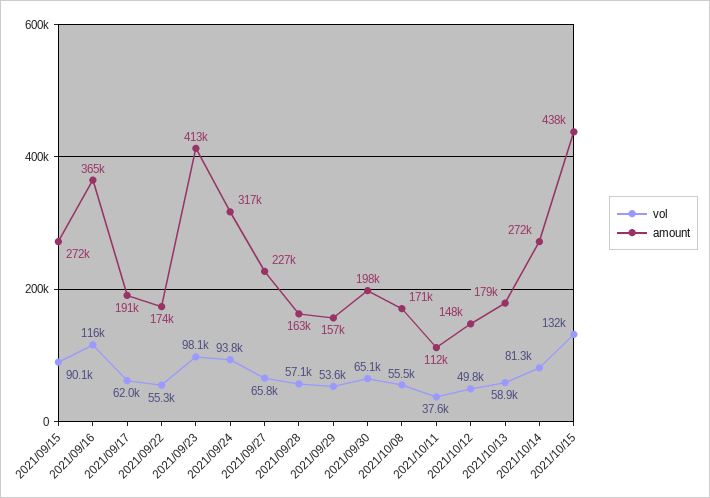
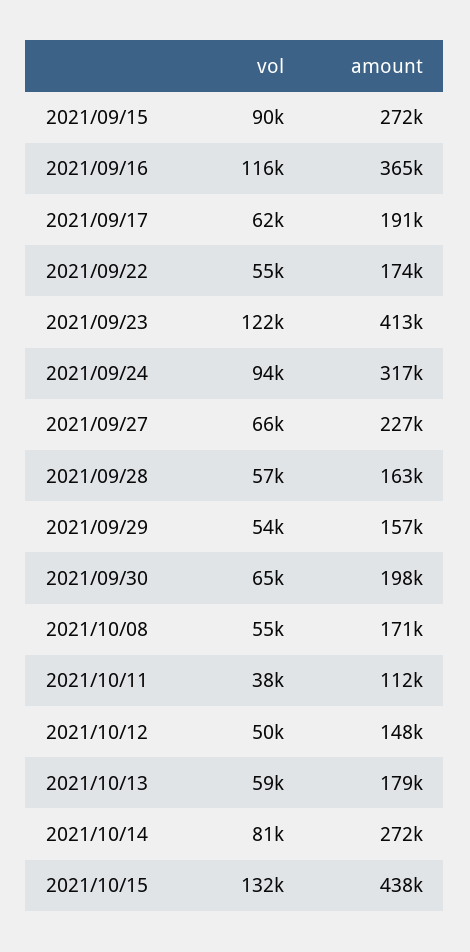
  {
    "vol": {
      "2021/09/15": 90100,
      "2021/09/16": 116000,
      "2021/09/17": 62000,
      "2021/09/22": 55300,
-     "2021/09/23": 98100,
+     "2021/09/23": 122000,
      "2021/09/24": 93800,
      "2021/09/27": 65800,
      "2021/09/28": 57100,
      "2021/09/29": 53600,
      "2021/09/30": 65100,
      "2021/10/08": 55500,
      "2021/10/11": 37600,
      "2021/10/12": 49800,
      "2021/10/13": 58900,
      "2021/10/14": 81300,
      "2021/10/15": 132000
    },
    "amount": {
      "2021/09/15": 272000,
      "2021/09/16": 365000,
      "2021/09/17": 191000,
      "2021/09/22": 174000,
      "2021/09/23": 413000,
      "2021/09/24": 317000,
      "2021/09/27": 227000,
      "2021/09/28": 163000,
      "2021/09/29": 157000,
      "2021/09/30": 198000,
      "2021/10/08": 171000,
      "2021/10/11": 112000,
      "2021/10/12": 148000,
      "2021/10/13": 179000,
      "2021/10/14": 272000,
      "2021/10/15": 438000
    }
  }

